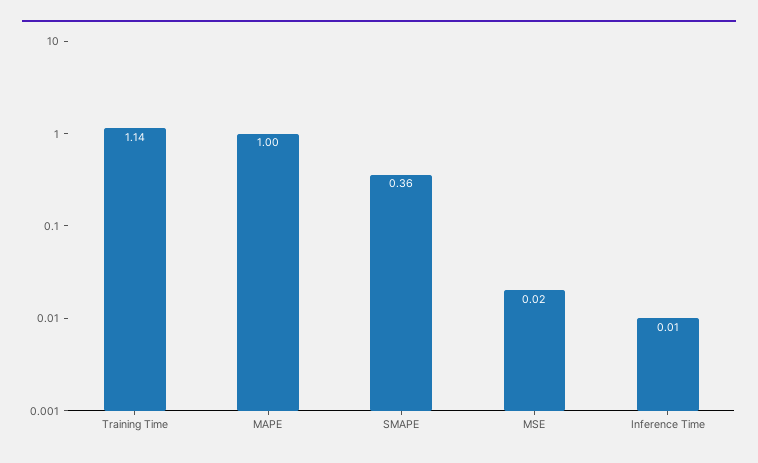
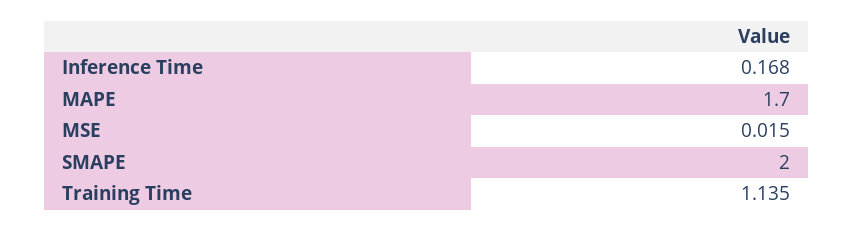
  {
    "Training Time": 1.135,
-   "MAPE": 1,
+   "MAPE": 1.7,
-   "SMAPE": 0.36,
+   "SMAPE": 2,
    "MSE": 0.015,
-   "Inference Time": 0.01
+   "Inference Time": 0.168
  }

